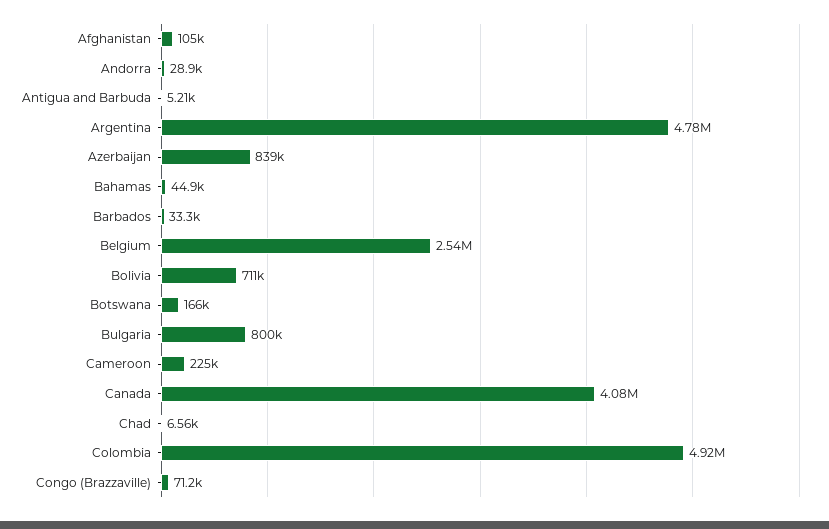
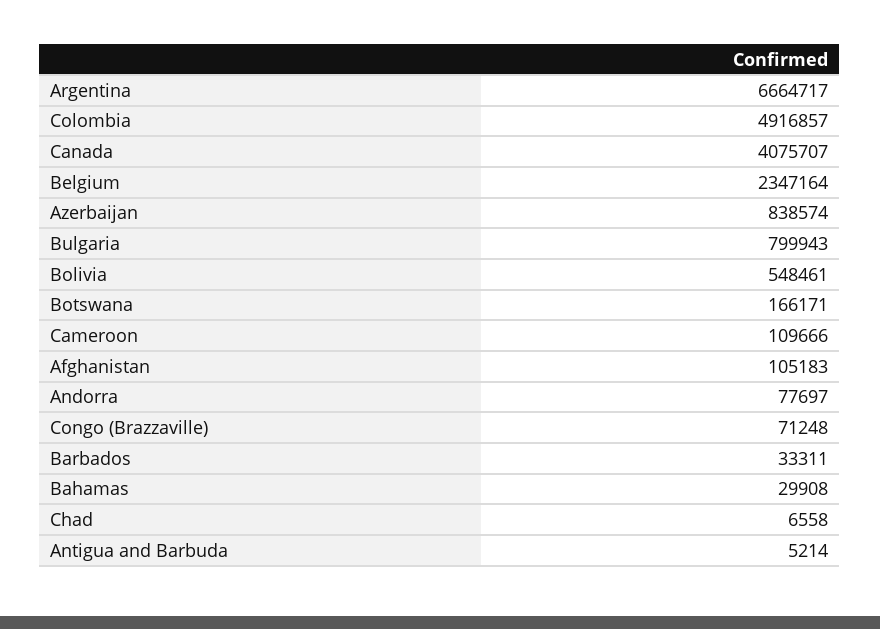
  {
    "Afghanistan": 105183,
-   "Andorra": 28900,
+   "Andorra": 77697,
    "Antigua and Barbuda": 5214,
-   "Argentina": 4780000,
+   "Argentina": 6664717,
    "Azerbaijan": 838574,
-   "Bahamas": 44900,
+   "Bahamas": 29908,
    "Barbados": 33311,
-   "Belgium": 2540000,
+   "Belgium": 2347164,
-   "Bolivia": 711000,
+   "Bolivia": 548461,
    "Botswana": 166171,
    "Bulgaria": 799943,
-   "Cameroon": 225000,
+   "Cameroon": 109666,
    "Canada": 4075707,
    "Chad": 6558,
    "Colombia": 4916857,
    "Congo (Brazzaville)": 71248
  }

